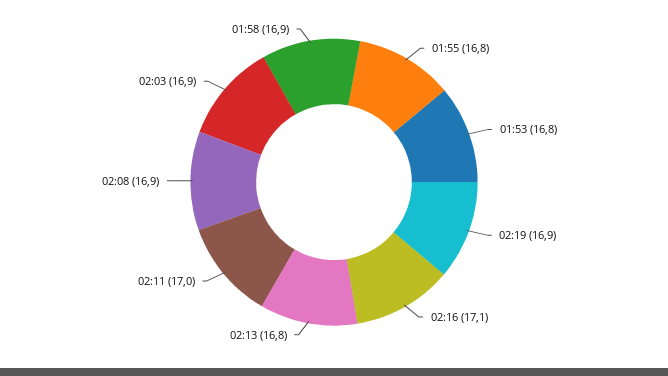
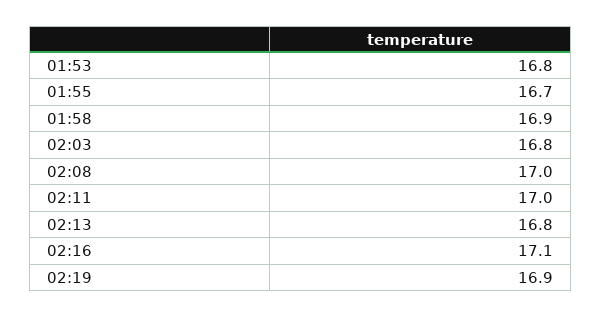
  {
-   "01:55": 16.8,
+   "01:55": 16.7,
    "01:53": 16.8,
    "02:19": 16.9,
    "02:16": 17.1,
    "02:13": 16.8,
    "02:11": 17,
-   "02:08": 16.9,
+   "02:08": 17,
-   "02:03": 16.9,
+   "02:03": 16.8,
    "01:58": 16.9
  }

